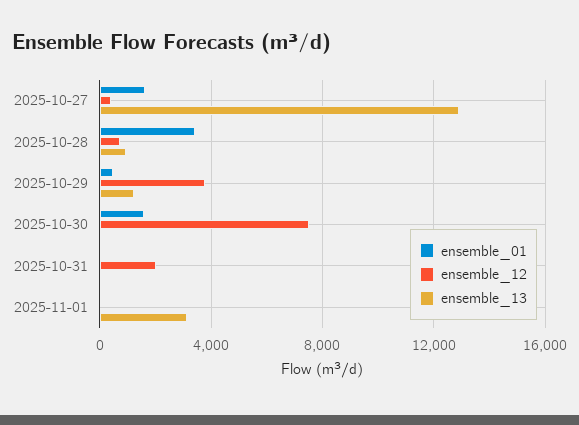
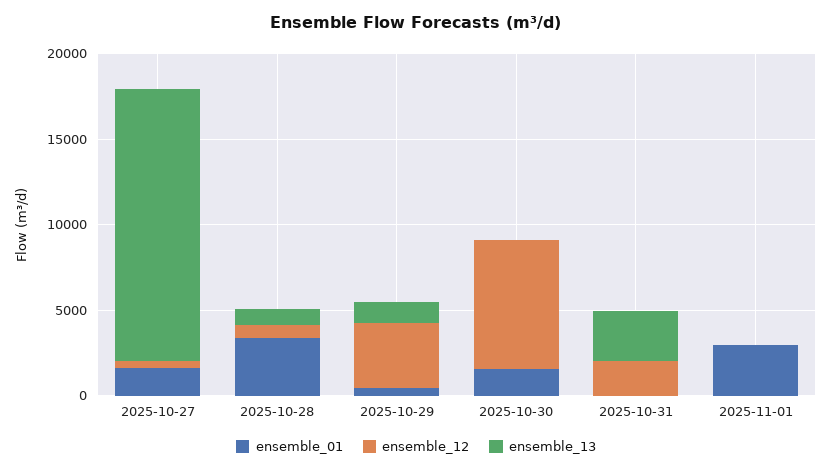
  {
    "ensemble_01": {
      "2025-10-27": 1500,
      "2025-10-28": 3500,
      "2025-10-29": 500,
      "2025-10-30": 1500,
      "2025-10-31": 0,
-     "2025-11-01": 0
+     "2025-11-01": 3000
    },
    "ensemble_12": {
      "2025-10-27": 500,
      "2025-10-28": 500,
      "2025-10-29": 4000,
      "2025-10-30": 7500,
      "2025-10-31": 2000,
      "2025-11-01": 0
    },
    "ensemble_13": {
-     "2025-10-27": 13000,
+     "2025-10-27": 16000,
      "2025-10-28": 1000,
      "2025-10-29": 1000,
      "2025-10-30": 0,
-     "2025-10-31": 0,
+     "2025-10-31": 3000,
-     "2025-11-01": 3000
+     "2025-11-01": 0
    }
  }

